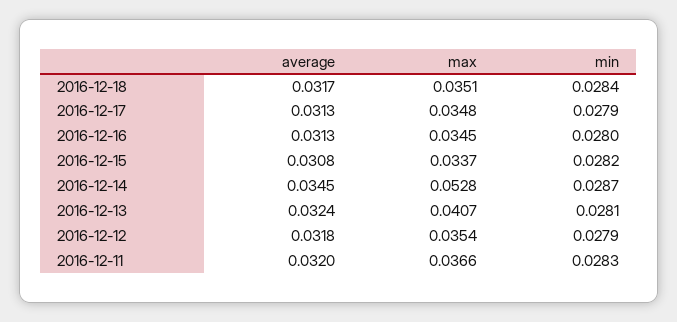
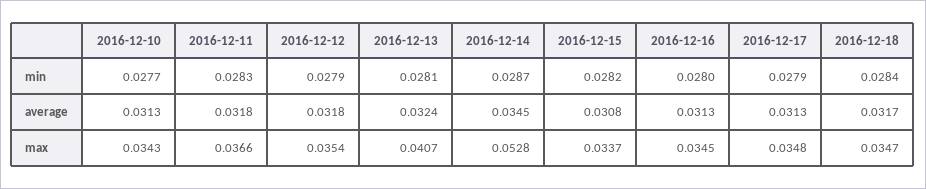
  {
    "average": {
      "2016-12-18": 0.0317,
      "2016-12-17": 0.0313,
      "2016-12-16": 0.0313,
      "2016-12-15": 0.0308,
      "2016-12-14": 0.0345,
      "2016-12-13": 0.0324,
      "2016-12-12": 0.0318,
-     "2016-12-11": 0.032
+     "2016-12-11": 0.0318,
+     "2016-12-10": 0.0313
    },
    "max": {
-     "2016-12-18": 0.0351,
+     "2016-12-18": 0.0347,
      "2016-12-17": 0.0348,
      "2016-12-16": 0.0345,
      "2016-12-15": 0.0337,
      "2016-12-14": 0.0528,
      "2016-12-13": 0.0407,
      "2016-12-12": 0.0354,
-     "2016-12-11": 0.0366
+     "2016-12-11": 0.0366,
+     "2016-12-10": 0.0343
    },
    "min": {
      "2016-12-18": 0.0284,
      "2016-12-17": 0.0279,
      "2016-12-16": 0.028,
      "2016-12-15": 0.0282,
      "2016-12-14": 0.0287,
      "2016-12-13": 0.0281,
      "2016-12-12": 0.0279,
-     "2016-12-11": 0.0283
+     "2016-12-11": 0.0283,
+     "2016-12-10": 0.0277
    }
  }

